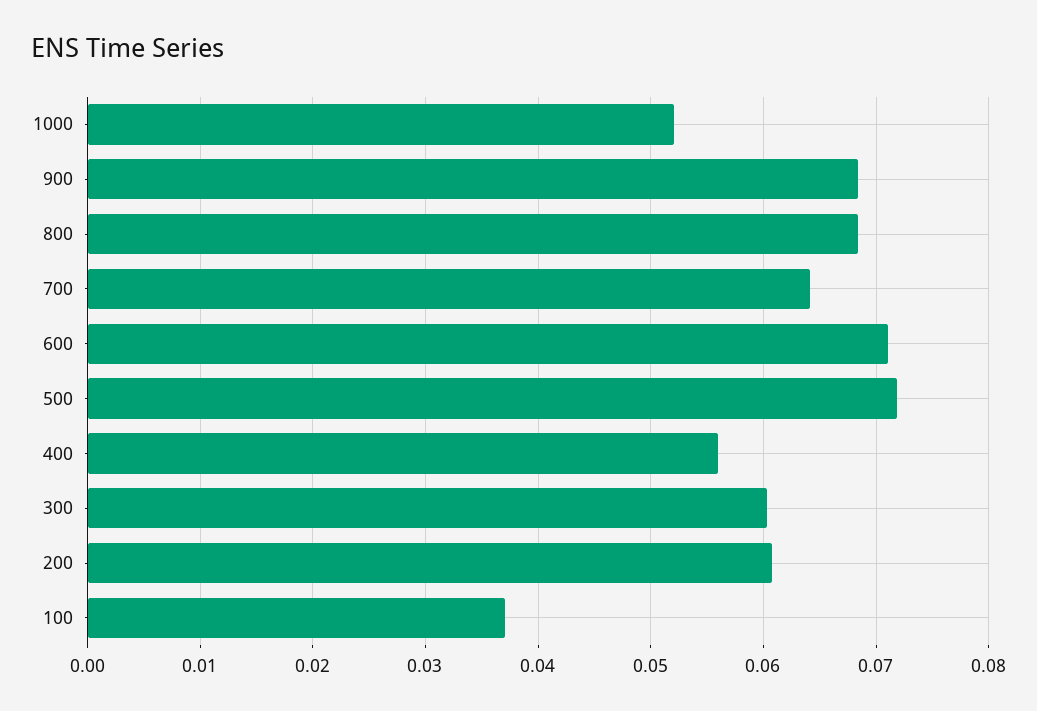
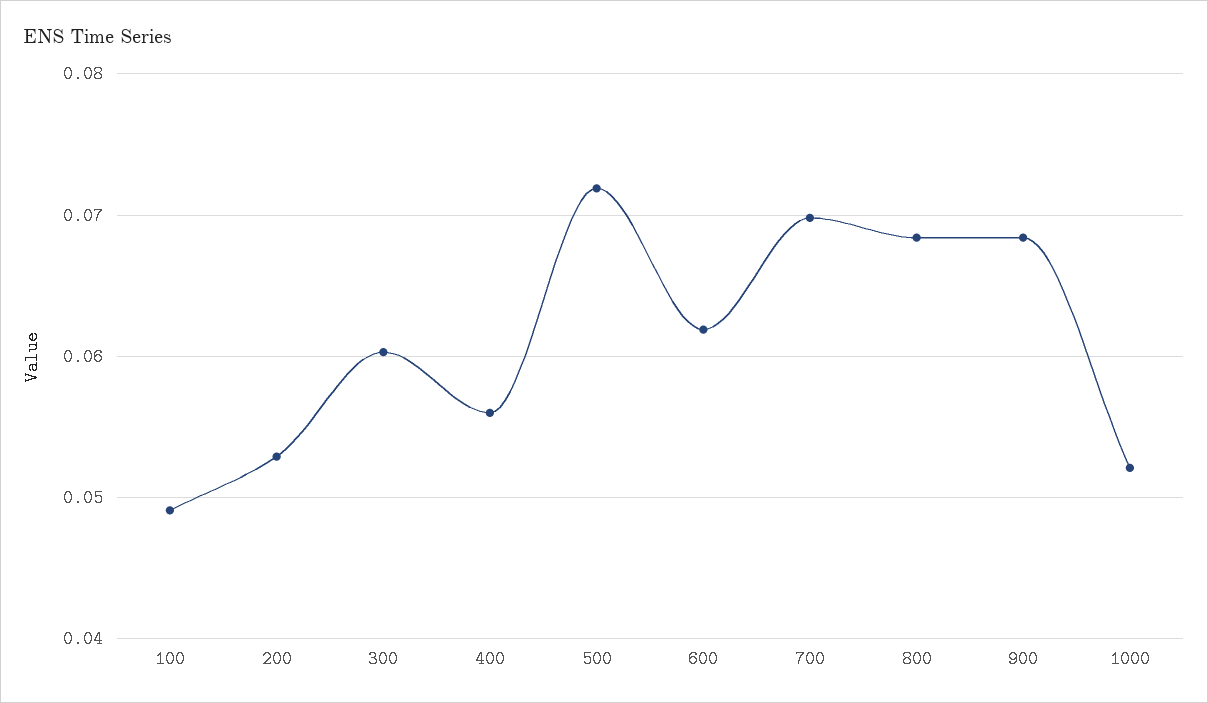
  {
    "1000": 0.052,
    "900": 0.068,
    "800": 0.068,
-   "700": 0.064,
+   "700": 0.07,
-   "600": 0.071,
+   "600": 0.062,
    "500": 0.072,
    "400": 0.056,
    "300": 0.06,
-   "200": 0.061,
+   "200": 0.053,
-   "100": 0.037
+   "100": 0.049
  }

